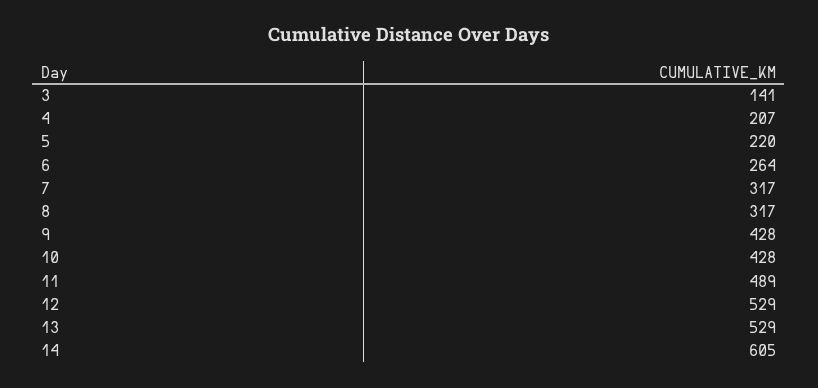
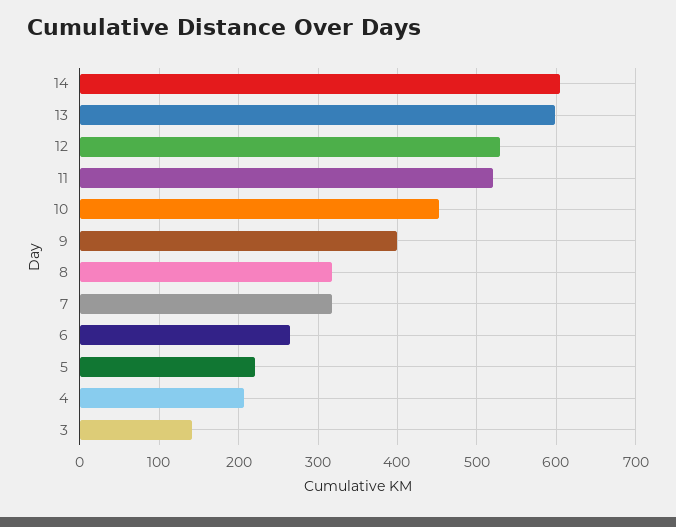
  {
    "3": 141,
    "4": 207,
    "5": 220,
    "6": 264,
    "7": 317,
    "8": 317,
-   "9": 428,
+   "9": 400,
-   "10": 428,
+   "10": 450,
-   "11": 489,
+   "11": 520,
    "12": 529,
-   "13": 529,
+   "13": 600,
    "14": 605
  }

